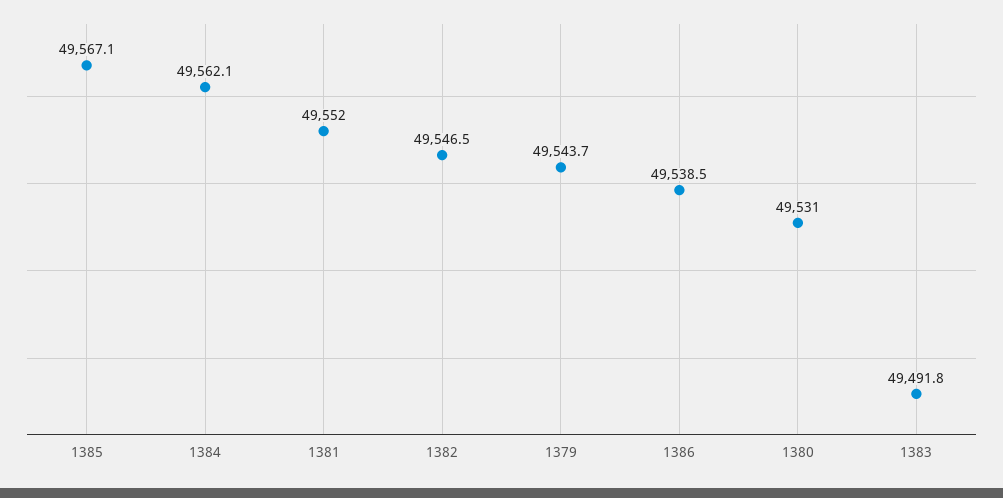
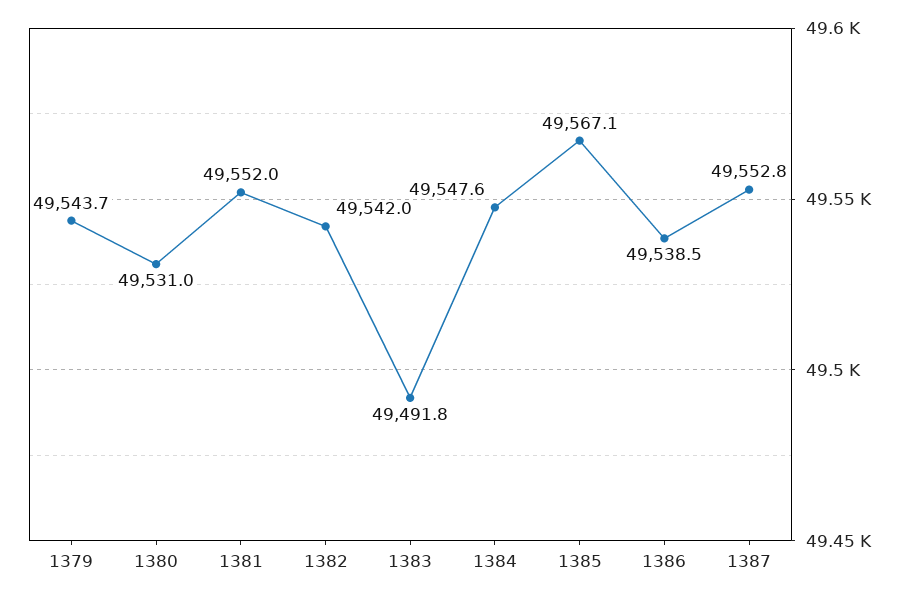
  {
    "1385": 49567.1,
-   "1384": 49562.1,
+   "1384": 49547.6,
    "1381": 49552,
-   "1382": 49546.5,
+   "1382": 49542,
    "1379": 49543.7,
    "1386": 49538.5,
    "1380": 49531,
-   "1383": 49491.8
+   "1383": 49491.8,
+   "1387": 49552.8
  }

